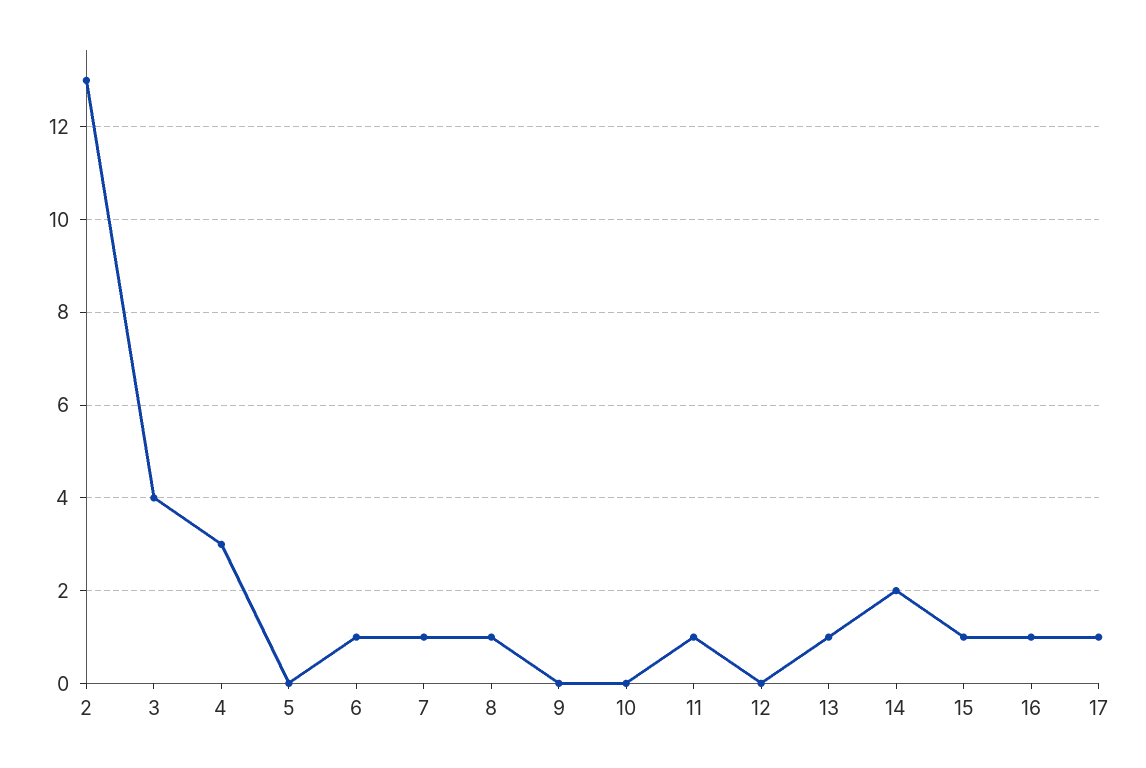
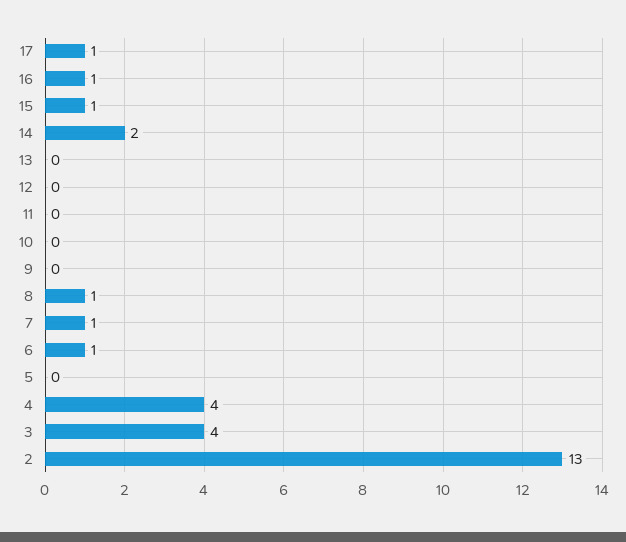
  {
    "2": 13,
    "3": 4,
-   "4": 3,
+   "4": 4,
    "5": 0,
    "6": 1,
    "7": 1,
    "8": 1,
    "9": 0,
    "10": 0,
-   "11": 1,
+   "11": 0,
    "12": 0,
-   "13": 1,
+   "13": 0,
    "14": 2,
    "15": 1,
    "16": 1,
    "17": 1
  }

